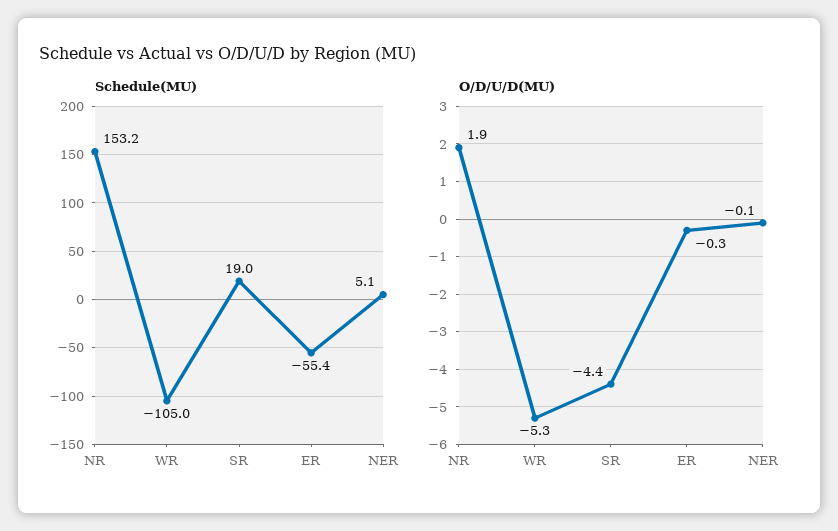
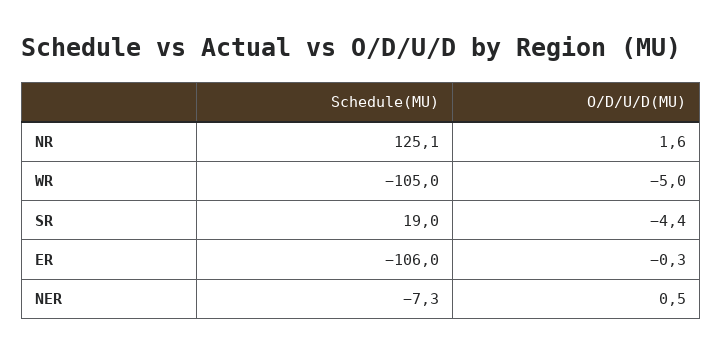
  {
    "Schedule(MU)": {
-     "NR": 153.2,
+     "NR": 125.1,
      "WR": -105,
      "SR": 19,
-     "ER": -55.4,
+     "ER": -106,
-     "NER": 5.1
+     "NER": -7.3
    },
    "O/D/U/D(MU)": {
-     "NR": 1.9,
+     "NR": 1.6,
-     "WR": -5.3,
+     "WR": -5,
      "SR": -4.4,
      "ER": -0.3,
-     "NER": -0.1
+     "NER": 0.5
    }
  }

